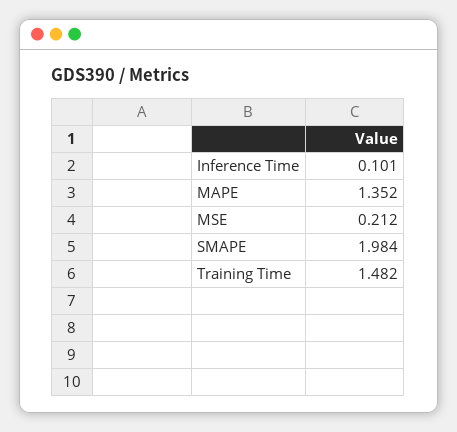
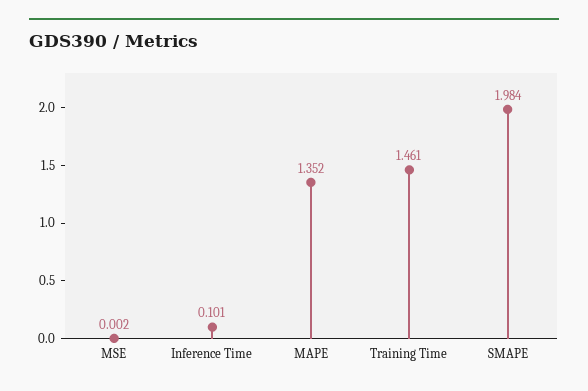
  {
    "Inference Time": 0.101,
    "MAPE": 1.352,
-   "MSE": 0.212,
+   "MSE": 0.002,
    "SMAPE": 1.984,
-   "Training Time": 1.482
+   "Training Time": 1.461
  }

